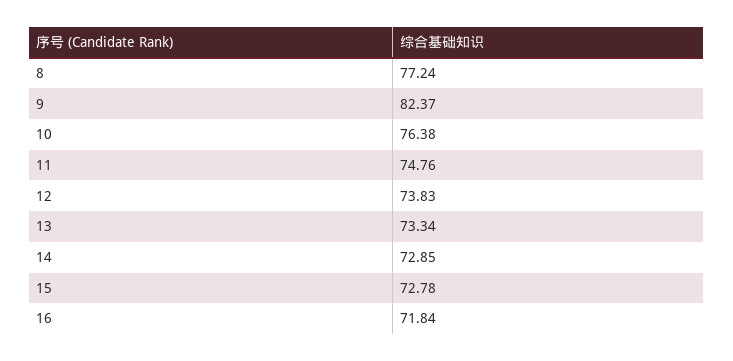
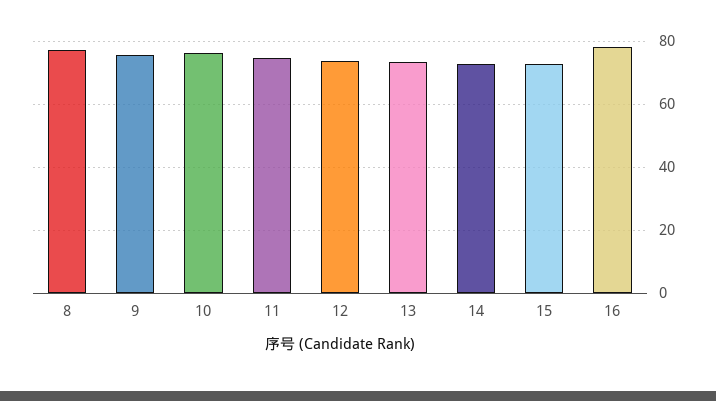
  {
    "8": 77.24,
-   "9": 82.37,
+   "9": 76,
    "10": 76.38,
    "11": 74.76,
    "12": 73.83,
    "13": 73.34,
    "14": 72.85,
    "15": 72.78,
-   "16": 71.84
+   "16": 78
  }

